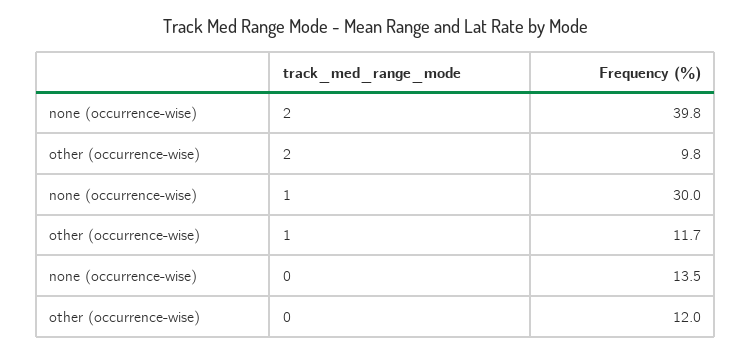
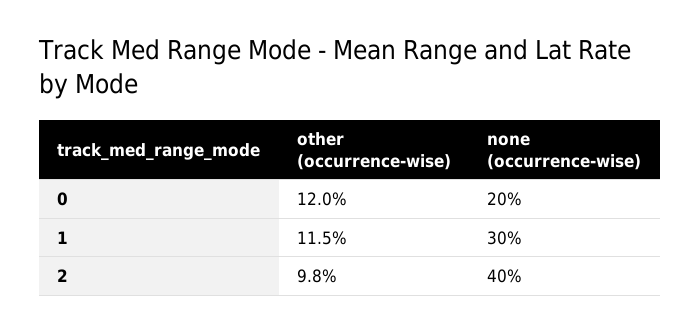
  {
    "none (occurrence-wise)": {
-     "2": 39.8,
+     "2": 40,
      "1": 30,
-     "0": 13.5
+     "0": 20
    },
    "other (occurrence-wise)": {
      "2": 9.8,
-     "1": 11.7,
+     "1": 11.5,
      "0": 12
    }
  }

